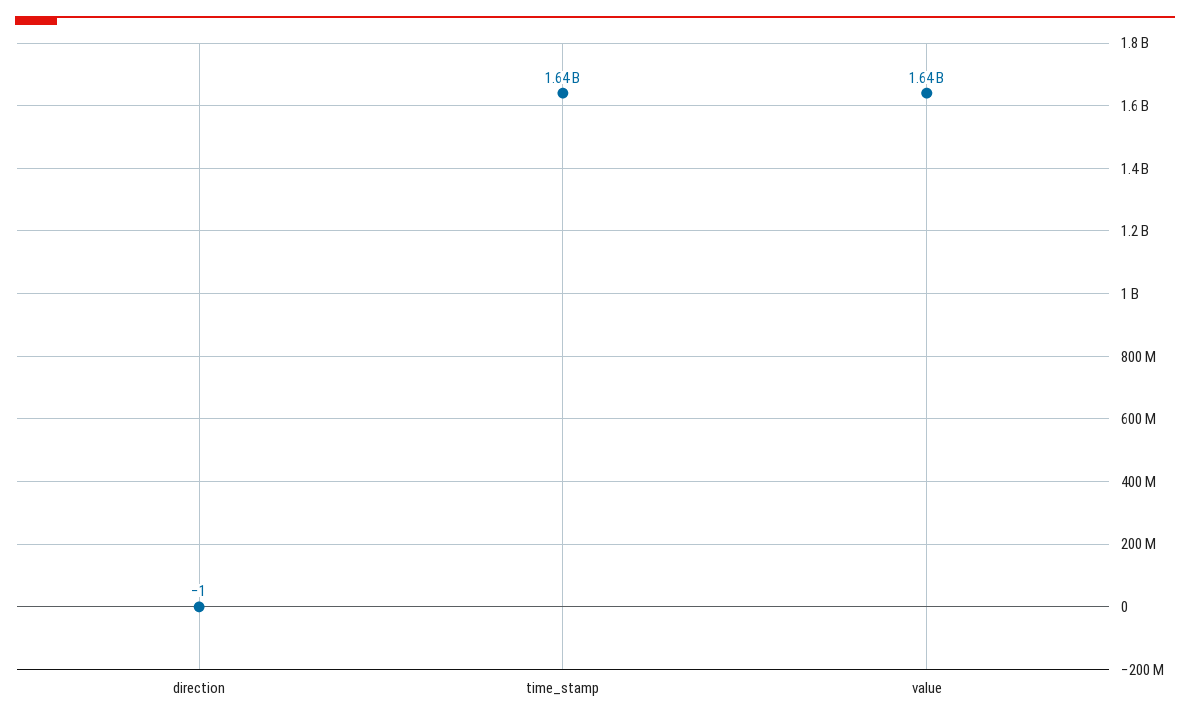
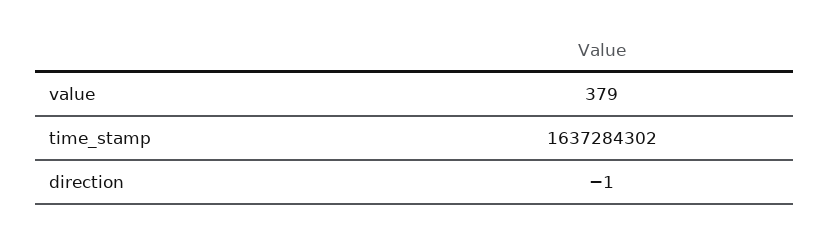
  {
    "direction": -1,
    "time_stamp": 1637284302,
-   "value": 1640000000
+   "value": 379
  }

